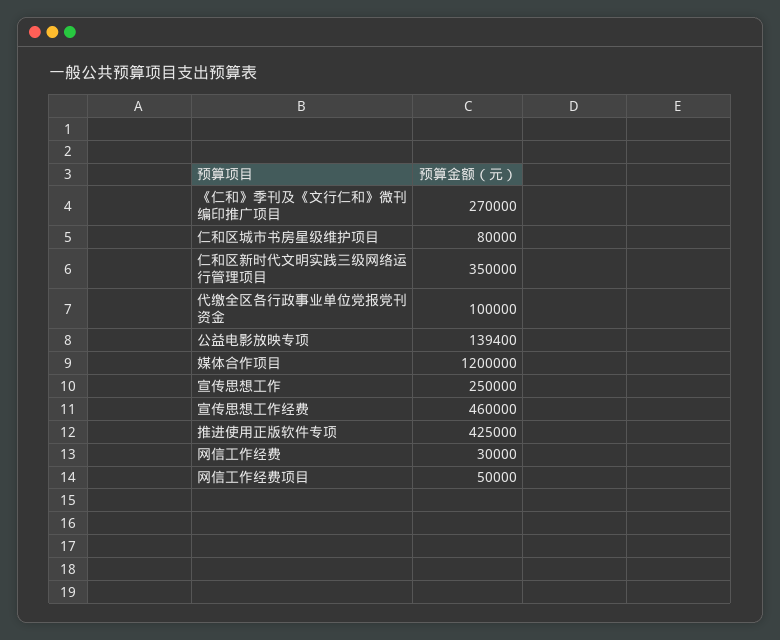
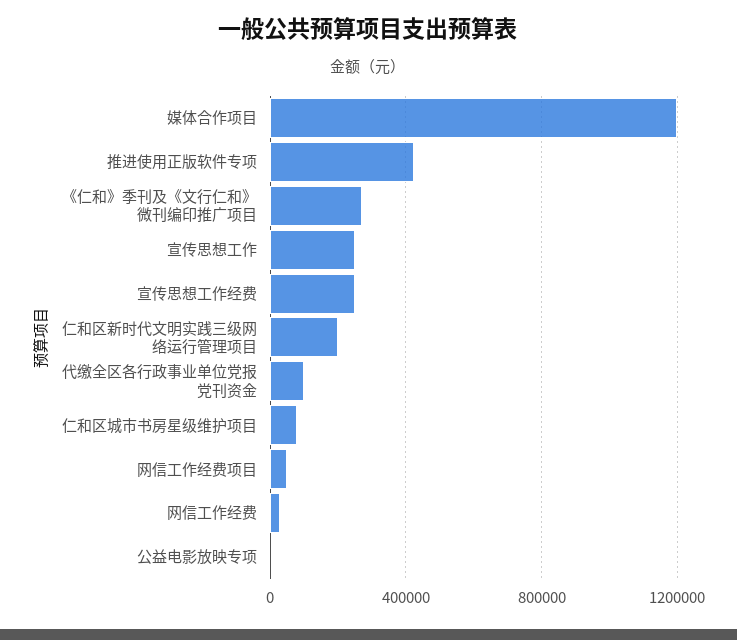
  {
    "《仁和》季刊及《文行仁和》微刊编印推广项目": 270000,
    "仁和区城市书房星级维护项目": 80000,
-   "仁和区新时代文明实践三级网络运行管理项目": 350000,
+   "仁和区新时代文明实践三级网络运行管理项目": 200000,
    "代缴全区各行政事业单位党报党刊资金": 100000,
-   "公益电影放映专项": 139400,
+   "公益电影放映专项": 0,
    "媒体合作项目": 1200000,
    "宣传思想工作": 250000,
-   "宣传思想工作经费": 460000,
+   "宣传思想工作经费": 250000,
    "推进使用正版软件专项": 425000,
    "网信工作经费": 30000,
    "网信工作经费项目": 50000
  }

